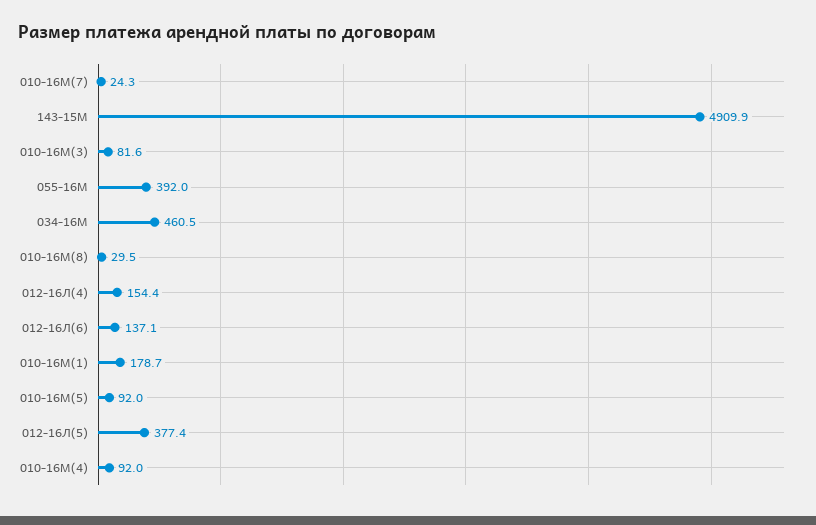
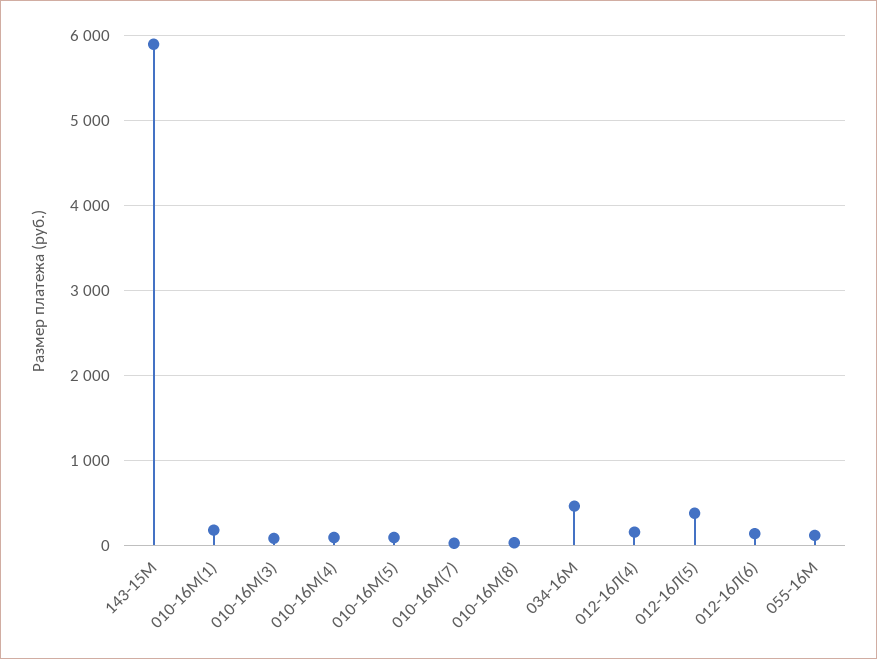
  {
    "010-16М(7)": 24.3,
-   "143-15М": 4909.9,
+   "143-15М": 5900,
    "010-16М(3)": 81.6,
-   "055-16М": 392,
+   "055-16М": 100,
    "034-16М": 460.5,
    "010-16М(8)": 29.5,
    "012-16Л(4)": 154.4,
    "012-16Л(6)": 137.1,
    "010-16М(1)": 178.7,
    "010-16М(5)": 92,
    "012-16Л(5)": 377.4,
    "010-16М(4)": 92
  }

